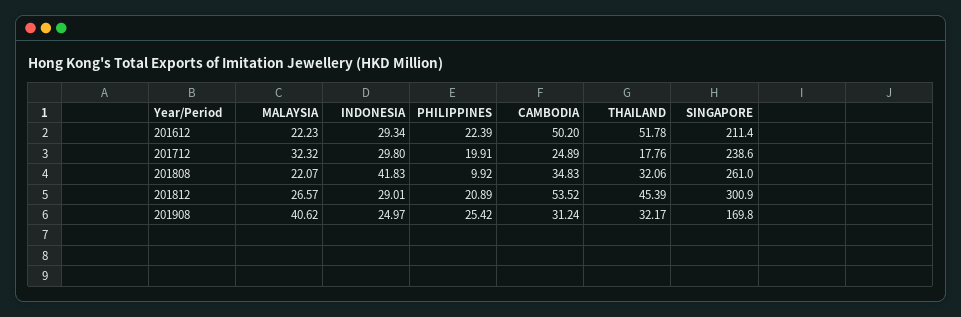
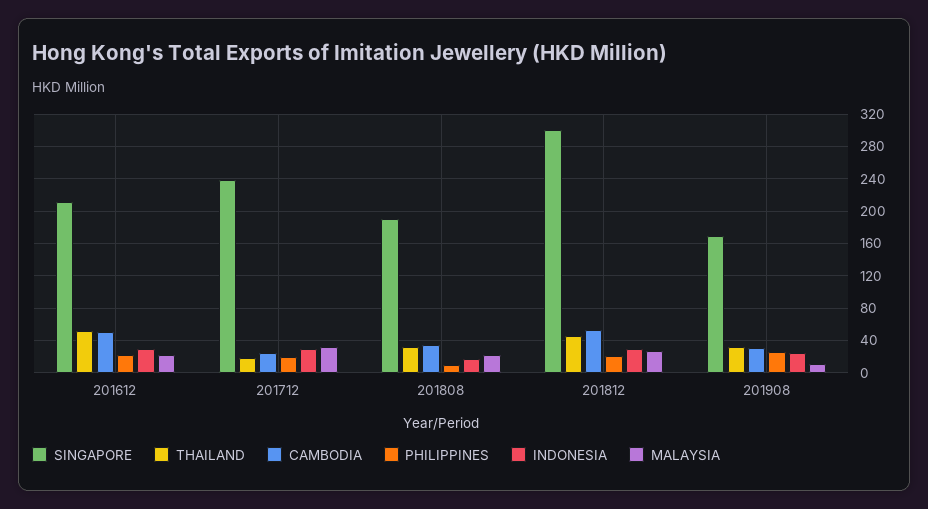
  {
    "MALAYSIA": {
      "201612": 22.23,
      "201712": 32.32,
      "201808": 22.07,
      "201812": 26.57,
-     "201908": 40.62
+     "201908": 10
    },
    "INDONESIA": {
      "201612": 29.34,
      "201712": 29.8,
-     "201808": 41.83,
+     "201808": 20,
      "201812": 29.01,
      "201908": 24.97
    },
    "PHILIPPINES": {
      "201612": 22.39,
      "201712": 19.91,
      "201808": 9.92,
      "201812": 20.89,
      "201908": 25.42
    },
    "CAMBODIA": {
      "201612": 50.2,
      "201712": 24.89,
      "201808": 34.83,
      "201812": 53.52,
      "201908": 31.24
    },
    "THAILAND": {
      "201612": 51.78,
      "201712": 17.76,
      "201808": 32.06,
      "201812": 45.39,
      "201908": 32.17
    },
    "SINGAPORE": {
      "201612": 211.4,
      "201712": 238.6,
-     "201808": 261,
+     "201808": 190,
      "201812": 300.9,
      "201908": 169.8
    }
  }

